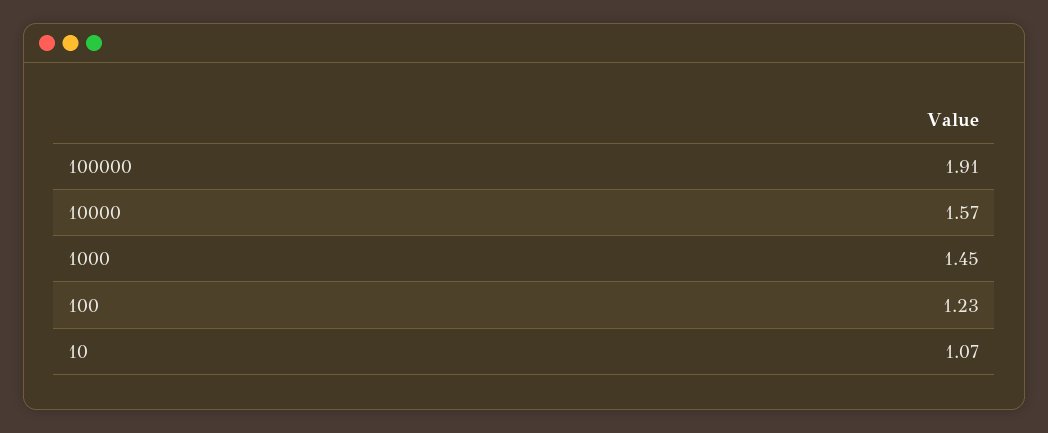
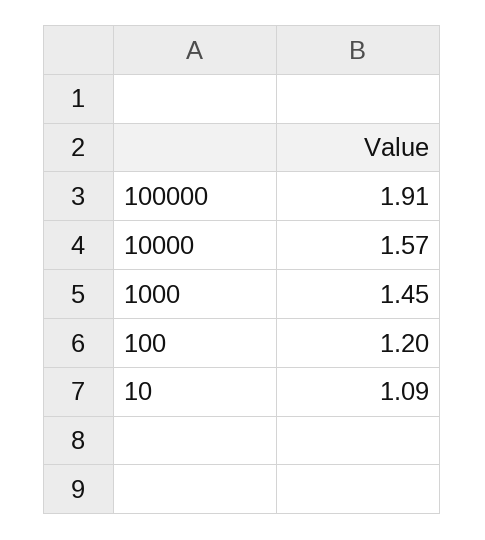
  {
    "100000": 1.91,
    "10000": 1.57,
    "1000": 1.45,
-   "100": 1.23,
+   "100": 1.2,
-   "10": 1.07
+   "10": 1.09
  }

